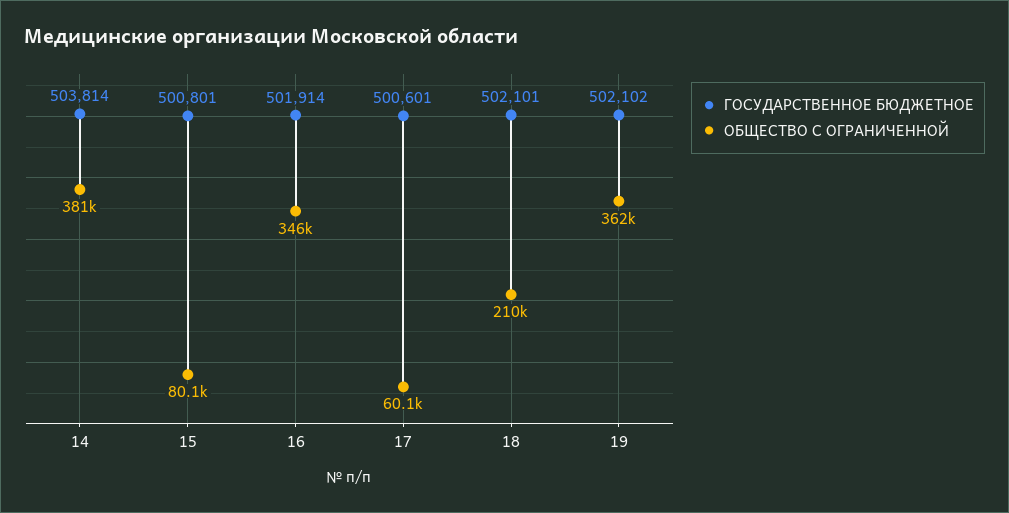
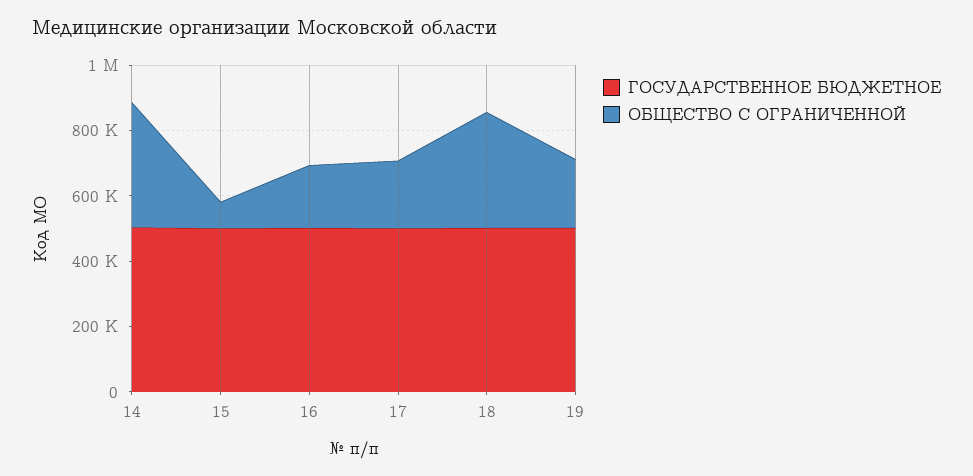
  {
    "ГОСУДАРСТВЕННОЕ БЮДЖЕТНОЕ": {
      "14": 503814,
      "15": 500801,
      "16": 501914,
      "17": 500601,
      "18": 502101,
      "19": 502102
    },
    "ОБЩЕСТВО С ОГРАНИЧЕННОЙ": {
      "14": 381000,
      "15": 80100,
-     "16": 346000,
+     "16": 200000,
-     "17": 60100,
+     "17": 200000,
-     "18": 210000,
+     "18": 350000,
-     "19": 362000
+     "19": 200000
    }
  }

